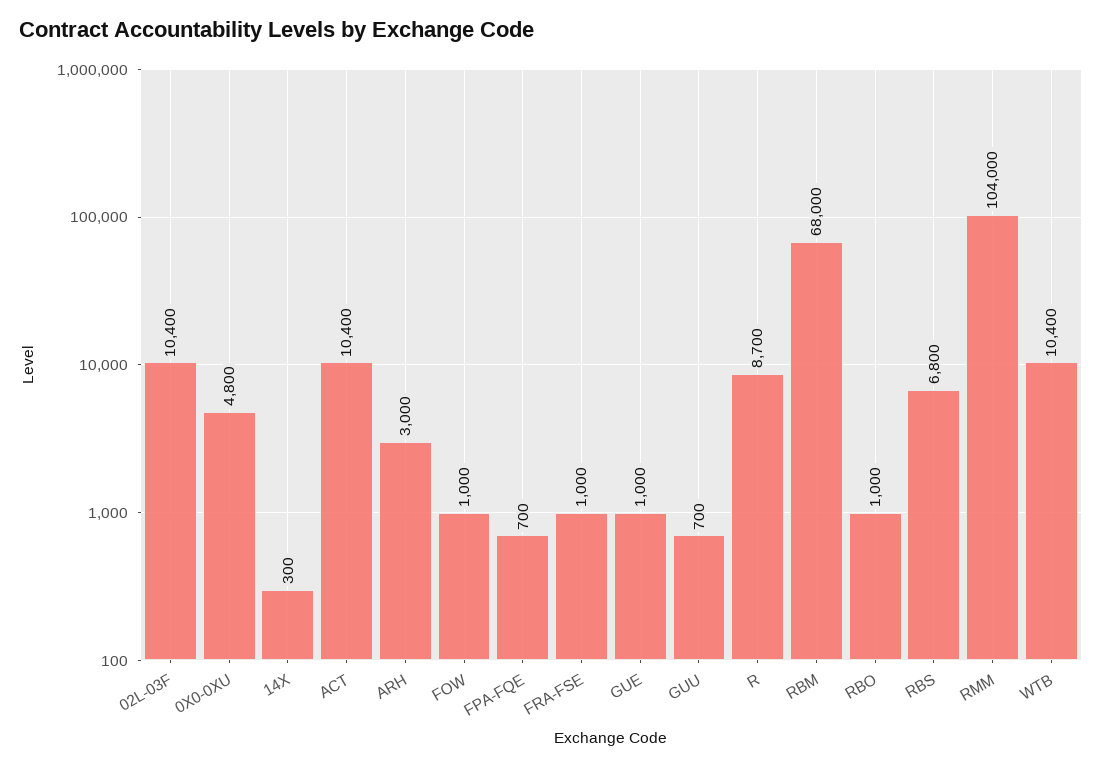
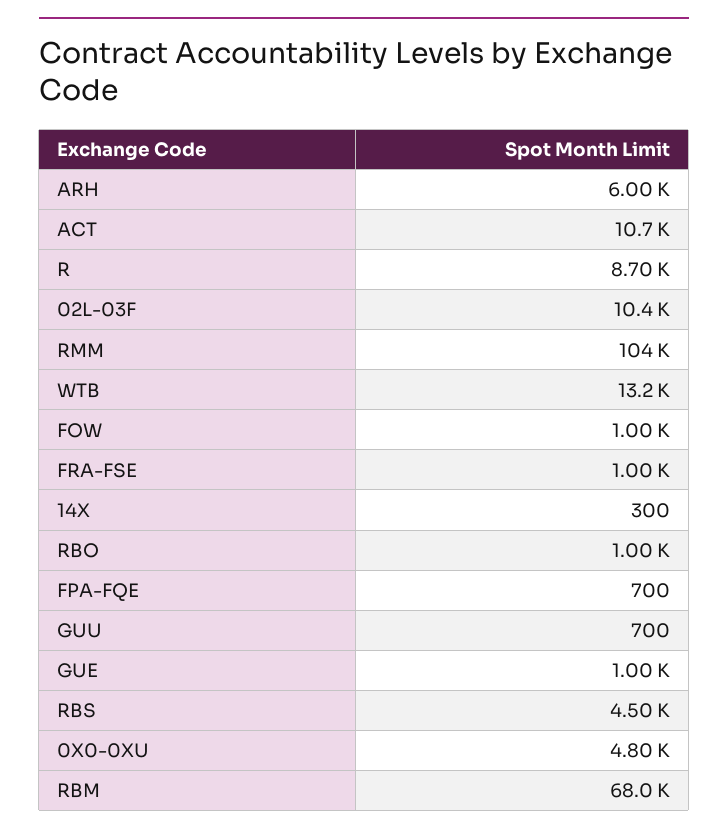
  {
    "02L-03F": 10400,
    "0X0-0XU": 4800,
    "14X": 300,
-   "ACT": 10400,
+   "ACT": 10700,
-   "ARH": 3000,
+   "ARH": 6000,
    "FOW": 1000,
    "FPA-FQE": 700,
    "FRA-FSE": 1000,
    "GUE": 1000,
    "GUU": 700,
    "R": 8700,
    "RBM": 68000,
    "RBO": 1000,
-   "RBS": 6800,
+   "RBS": 4500,
    "RMM": 104000,
-   "WTB": 10400
+   "WTB": 13200
  }

